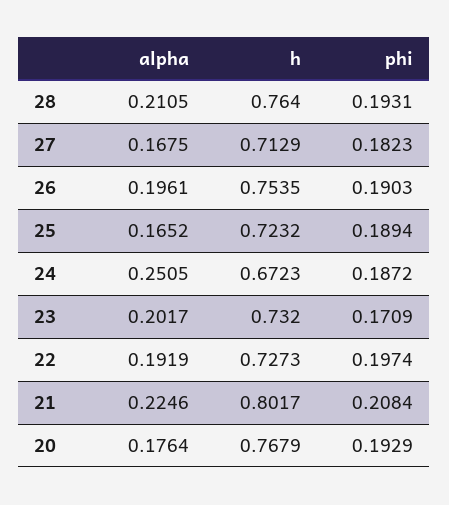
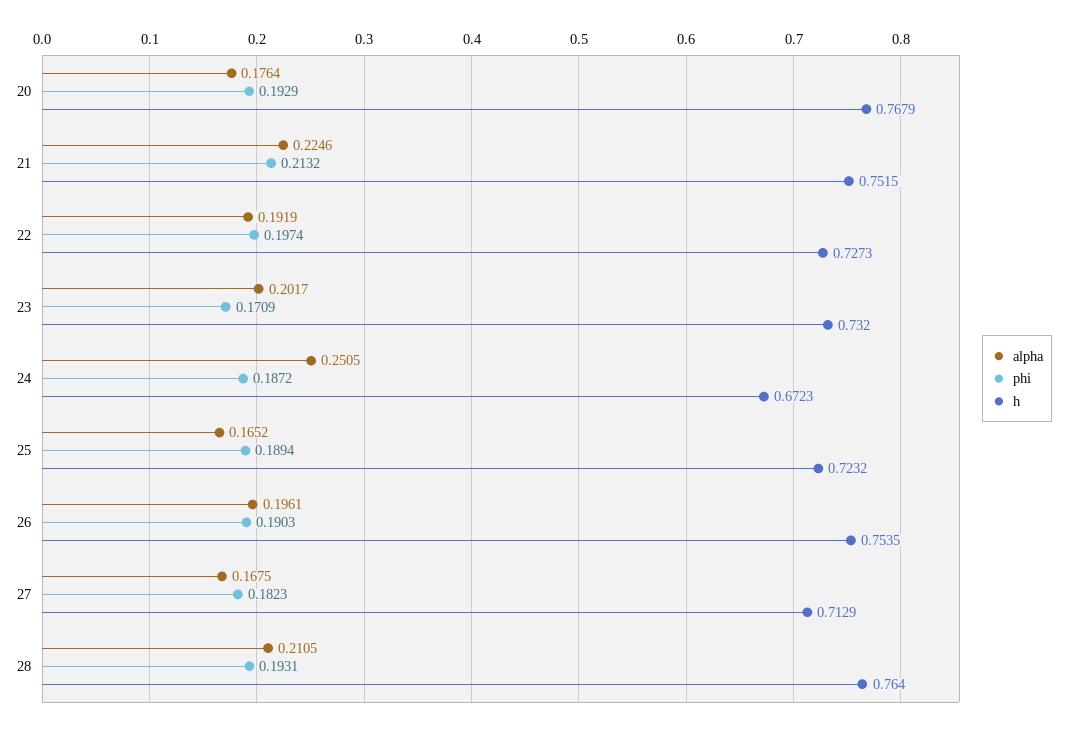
  {
    "alpha": {
      "28": 0.2105,
      "27": 0.1675,
      "26": 0.1961,
      "25": 0.1652,
      "24": 0.2505,
      "23": 0.2017,
      "22": 0.1919,
      "21": 0.2246,
      "20": 0.1764
    },
    "h": {
      "28": 0.764,
      "27": 0.7129,
      "26": 0.7535,
      "25": 0.7232,
      "24": 0.6723,
      "23": 0.732,
      "22": 0.7273,
-     "21": 0.8017,
+     "21": 0.7515,
      "20": 0.7679
    },
    "phi": {
      "28": 0.1931,
      "27": 0.1823,
      "26": 0.1903,
      "25": 0.1894,
      "24": 0.1872,
      "23": 0.1709,
      "22": 0.1974,
-     "21": 0.2084,
+     "21": 0.2132,
      "20": 0.1929
    }
  }

